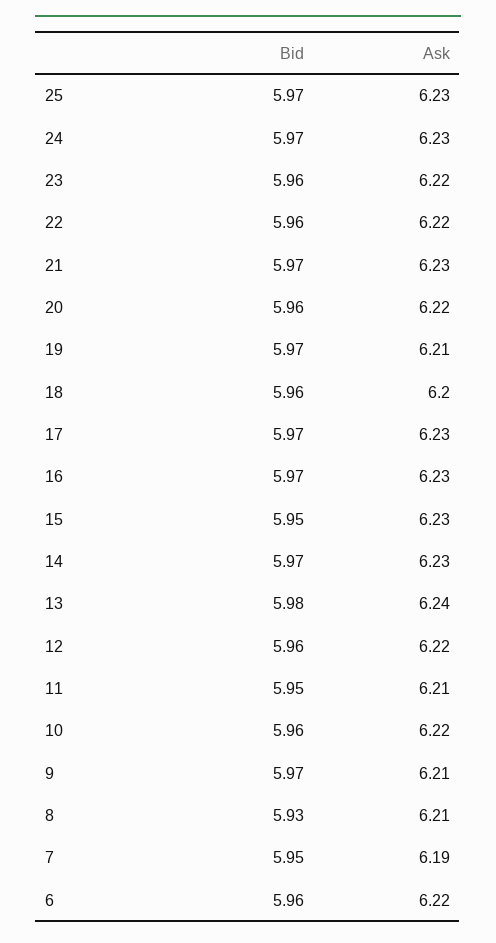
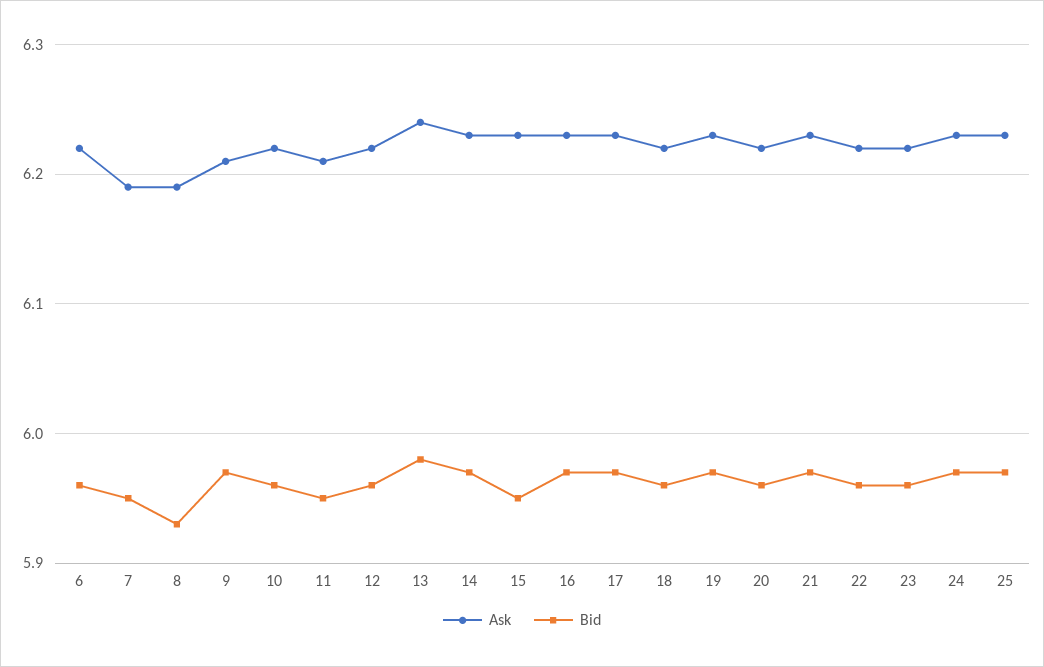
  {
    "Bid": {
      "25": 5.97,
      "24": 5.97,
      "23": 5.96,
      "22": 5.96,
      "21": 5.97,
      "20": 5.96,
      "19": 5.97,
      "18": 5.96,
      "17": 5.97,
      "16": 5.97,
      "15": 5.95,
      "14": 5.97,
      "13": 5.98,
      "12": 5.96,
      "11": 5.95,
      "10": 5.96,
      "9": 5.97,
      "8": 5.93,
      "7": 5.95,
      "6": 5.96
    },
    "Ask": {
      "25": 6.23,
      "24": 6.23,
      "23": 6.22,
      "22": 6.22,
      "21": 6.23,
      "20": 6.22,
-     "19": 6.21,
+     "19": 6.23,
-     "18": 6.2,
+     "18": 6.22,
      "17": 6.23,
      "16": 6.23,
      "15": 6.23,
      "14": 6.23,
      "13": 6.24,
      "12": 6.22,
      "11": 6.21,
      "10": 6.22,
      "9": 6.21,
-     "8": 6.21,
+     "8": 6.19,
      "7": 6.19,
      "6": 6.22
    }
  }

